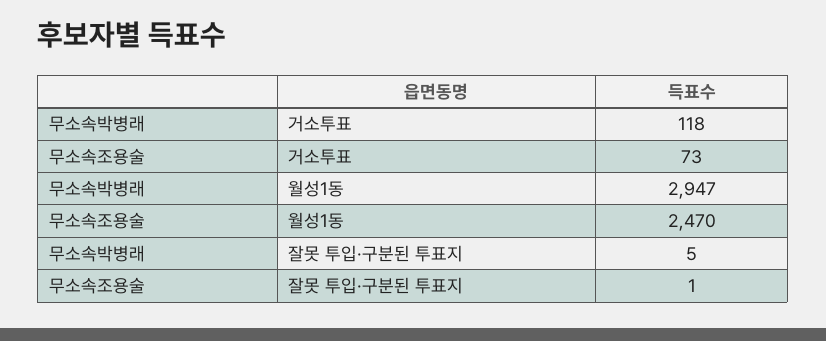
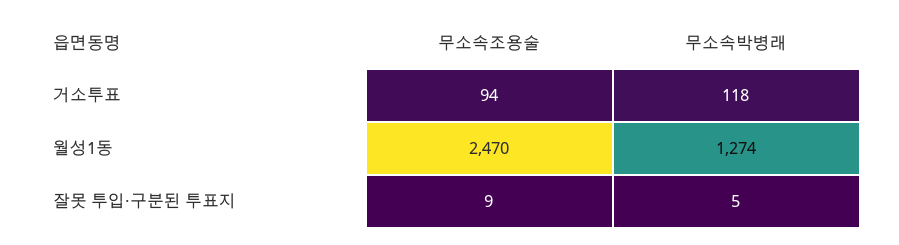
  {
    "무소속박병래": {
      "거소투표": 118,
-     "월성1동": 2947,
+     "월성1동": 1274,
      "잘못 투입·구분된 투표지": 5
    },
    "무소속조용술": {
-     "거소투표": 73,
+     "거소투표": 94,
      "월성1동": 2470,
-     "잘못 투입·구분된 투표지": 1
+     "잘못 투입·구분된 투표지": 9
    }
  }

